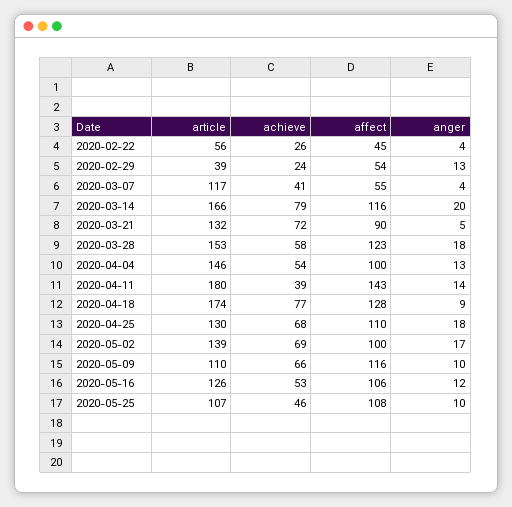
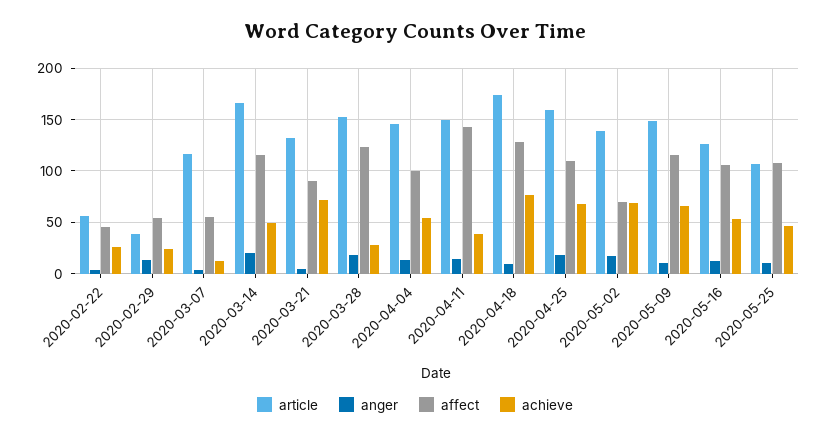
  {
    "article": {
      "2020-02-22": 56,
      "2020-02-29": 39,
      "2020-03-07": 117,
      "2020-03-14": 166,
      "2020-03-21": 132,
      "2020-03-28": 153,
      "2020-04-04": 146,
-     "2020-04-11": 180,
+     "2020-04-11": 150,
      "2020-04-18": 174,
-     "2020-04-25": 130,
+     "2020-04-25": 160,
      "2020-05-02": 139,
-     "2020-05-09": 110,
+     "2020-05-09": 150,
      "2020-05-16": 126,
      "2020-05-25": 107
    },
    "achieve": {
      "2020-02-22": 26,
      "2020-02-29": 24,
-     "2020-03-07": 41,
+     "2020-03-07": 10,
-     "2020-03-14": 79,
+     "2020-03-14": 50,
      "2020-03-21": 72,
-     "2020-03-28": 58,
+     "2020-03-28": 30,
      "2020-04-04": 54,
      "2020-04-11": 39,
      "2020-04-18": 77,
      "2020-04-25": 68,
      "2020-05-02": 69,
      "2020-05-09": 66,
      "2020-05-16": 53,
      "2020-05-25": 46
    },
    "affect": {
      "2020-02-22": 45,
      "2020-02-29": 54,
      "2020-03-07": 55,
      "2020-03-14": 116,
      "2020-03-21": 90,
      "2020-03-28": 123,
      "2020-04-04": 100,
      "2020-04-11": 143,
      "2020-04-18": 128,
      "2020-04-25": 110,
-     "2020-05-02": 100,
+     "2020-05-02": 70,
      "2020-05-09": 116,
      "2020-05-16": 106,
      "2020-05-25": 108
    },
    "anger": {
      "2020-02-22": 4,
      "2020-02-29": 13,
      "2020-03-07": 4,
      "2020-03-14": 20,
      "2020-03-21": 5,
      "2020-03-28": 18,
      "2020-04-04": 13,
      "2020-04-11": 14,
      "2020-04-18": 9,
      "2020-04-25": 18,
      "2020-05-02": 17,
      "2020-05-09": 10,
      "2020-05-16": 12,
      "2020-05-25": 10
    }
  }

